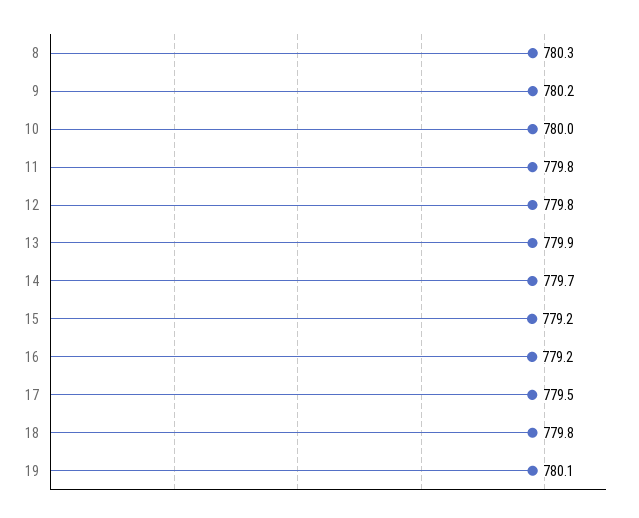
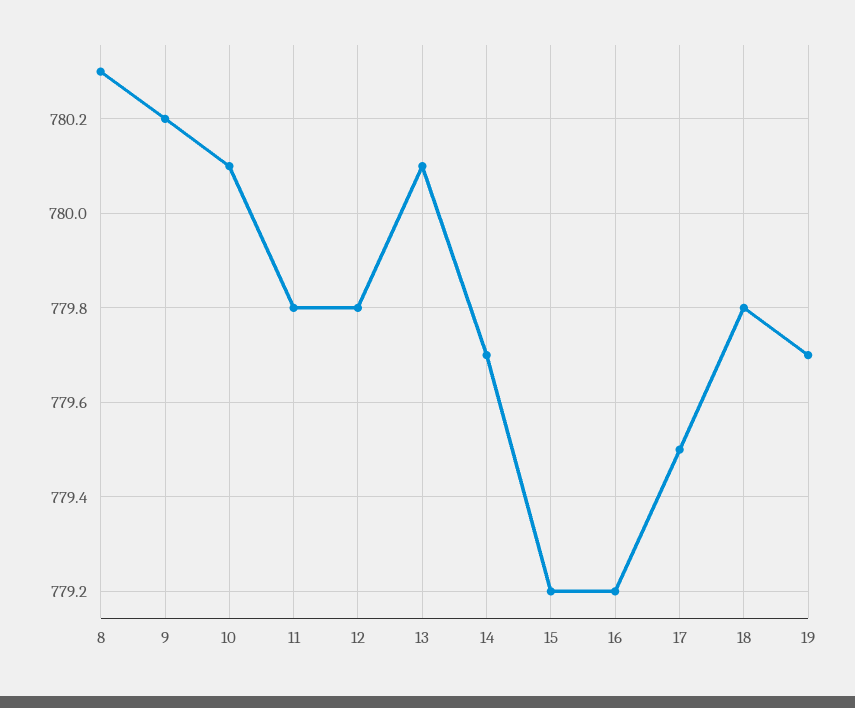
  {
    "8": 780.3,
    "9": 780.2,
-   "10": 780,
+   "10": 780.1,
    "11": 779.8,
    "12": 779.8,
-   "13": 779.9,
+   "13": 780.1,
    "14": 779.7,
    "15": 779.2,
    "16": 779.2,
    "17": 779.5,
    "18": 779.8,
-   "19": 780.1
+   "19": 779.7
  }

